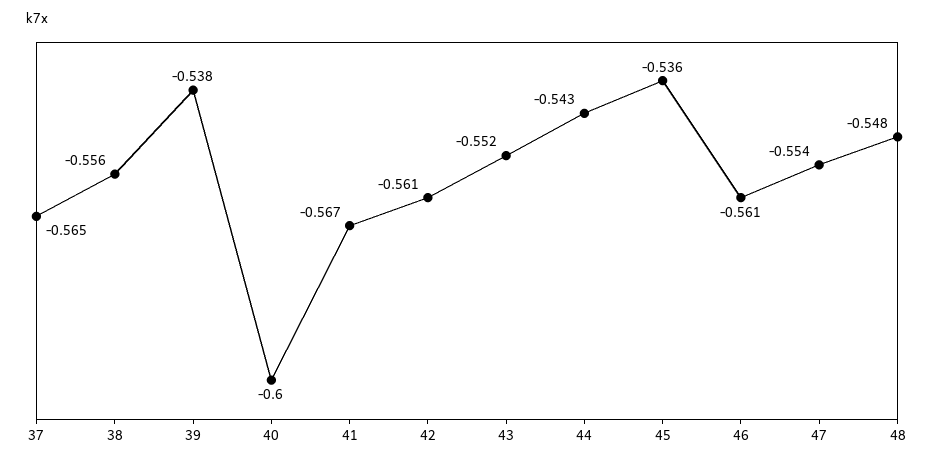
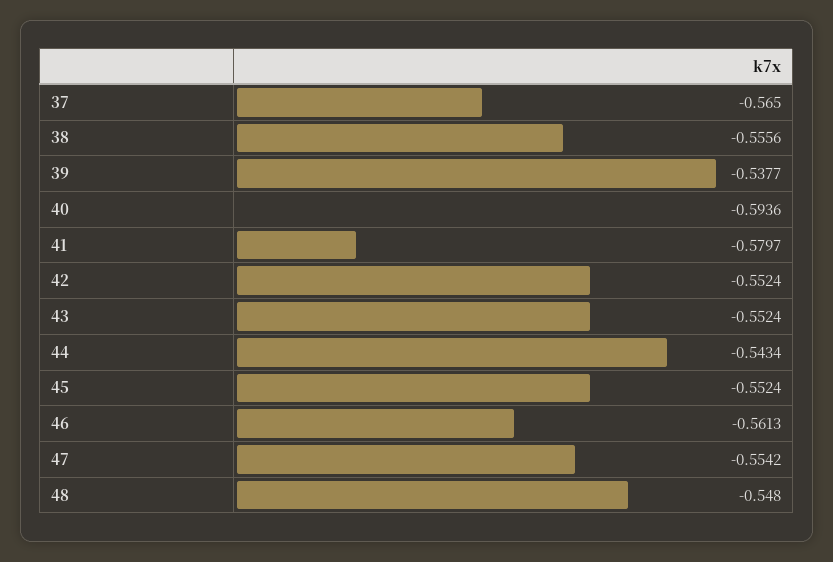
  {
    "37": -0.565,
    "38": -0.5556,
    "39": -0.5377,
-   "40": -0.6,
+   "40": -0.5936,
-   "41": -0.567,
+   "41": -0.5797,
-   "42": -0.561,
+   "42": -0.5524,
    "43": -0.5524,
    "44": -0.5434,
-   "45": -0.536,
+   "45": -0.5524,
    "46": -0.5613,
    "47": -0.5542,
    "48": -0.548
  }

